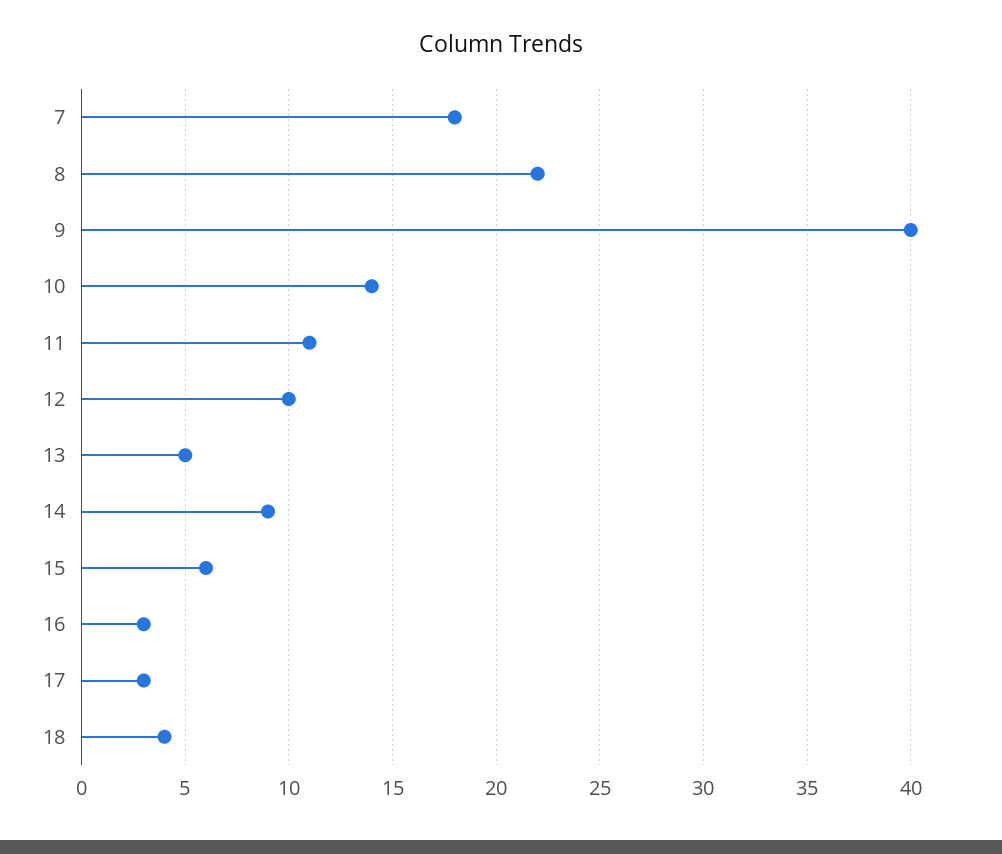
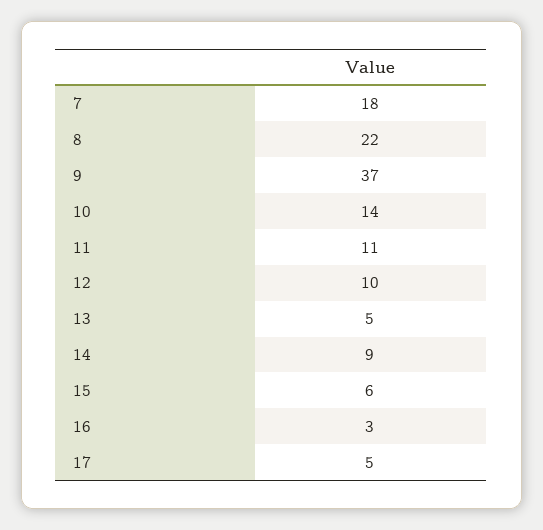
  {
    "7": 18,
    "8": 22,
-   "9": 40,
+   "9": 37,
    "10": 14,
    "11": 11,
    "12": 10,
    "13": 5,
    "14": 9,
    "15": 6,
    "16": 3,
-   "17": 3,
+   "17": 5
-   "18": 4
  }

